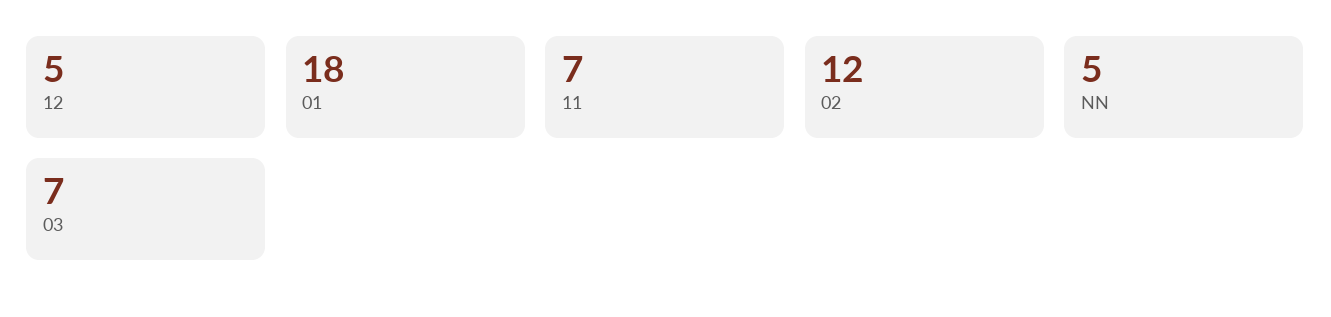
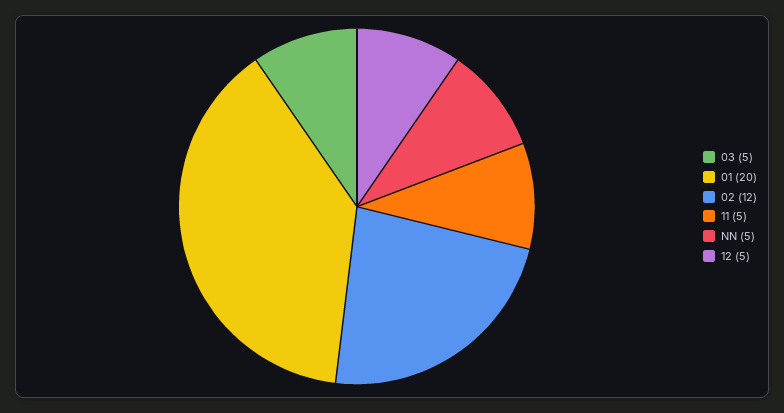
  {
    "12": 5,
-   "01": 18,
+   "01": 20,
-   "11": 7,
+   "11": 5,
    "02": 12,
    "NN": 5,
-   "03": 7
+   "03": 5
  }

